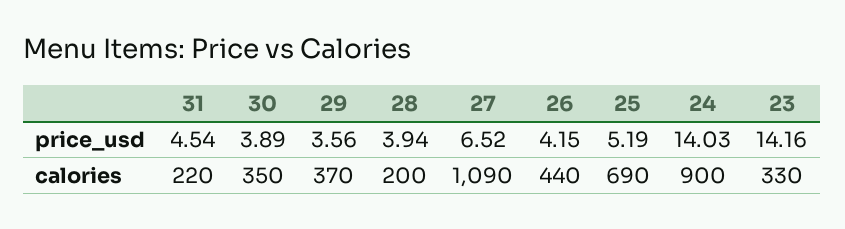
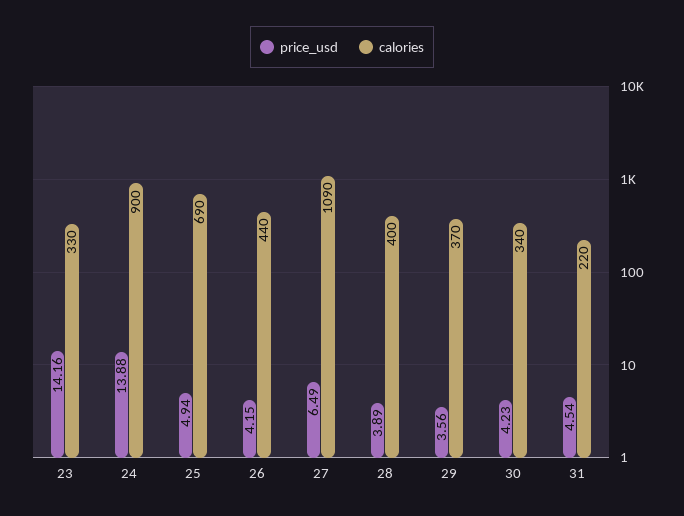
  {
    "price_usd": {
      "31": 4.54,
-     "30": 3.89,
+     "30": 4.23,
      "29": 3.56,
-     "28": 3.94,
+     "28": 3.89,
-     "27": 6.52,
+     "27": 6.49,
      "26": 4.15,
-     "25": 5.19,
+     "25": 4.94,
-     "24": 14.03,
+     "24": 13.88,
      "23": 14.16
    },
    "calories": {
      "31": 220,
-     "30": 350,
+     "30": 340,
      "29": 370,
-     "28": 200,
+     "28": 400,
      "27": 1090,
      "26": 440,
      "25": 690,
      "24": 900,
      "23": 330
    }
  }

